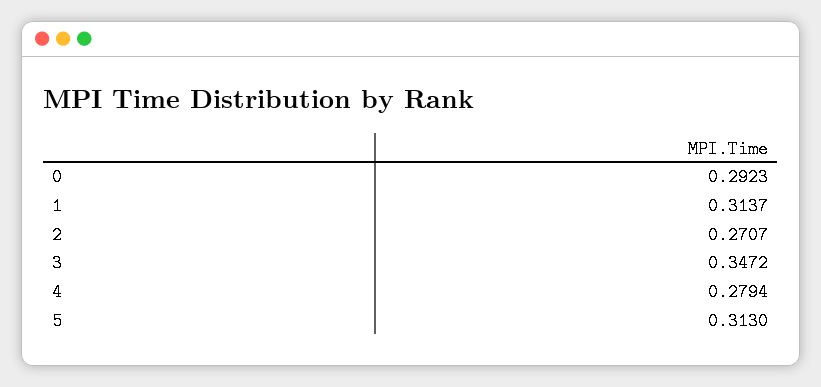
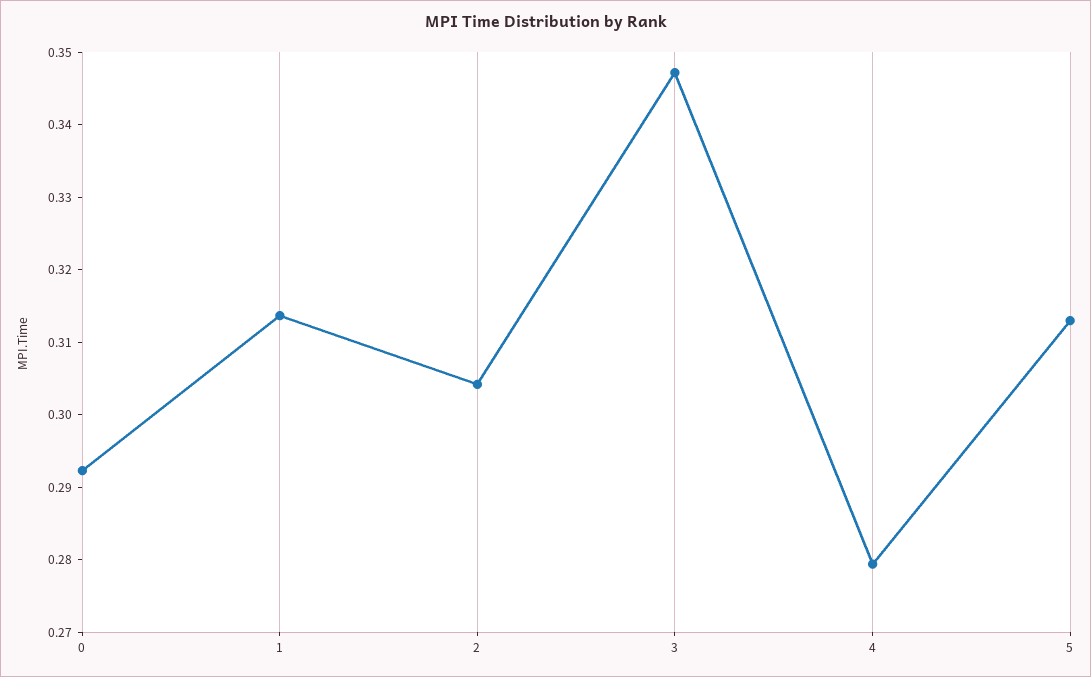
  {
    "0": 0.2923,
    "1": 0.3137,
-   "2": 0.2707,
+   "2": 0.304,
    "3": 0.3472,
    "4": 0.2794,
    "5": 0.313
  }

